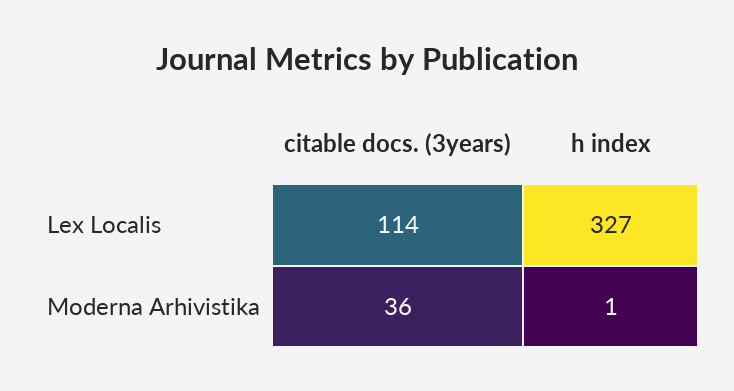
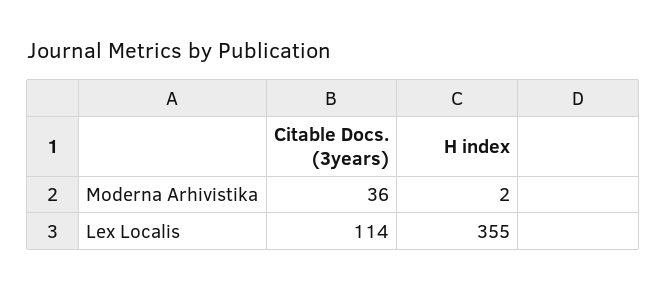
  {
    "citable docs. (3years)": {
      "Lex Localis": 114,
      "Moderna Arhivistika": 36
    },
    "h index": {
-     "Lex Localis": 327,
+     "Lex Localis": 355,
-     "Moderna Arhivistika": 1
+     "Moderna Arhivistika": 2
    }
  }

